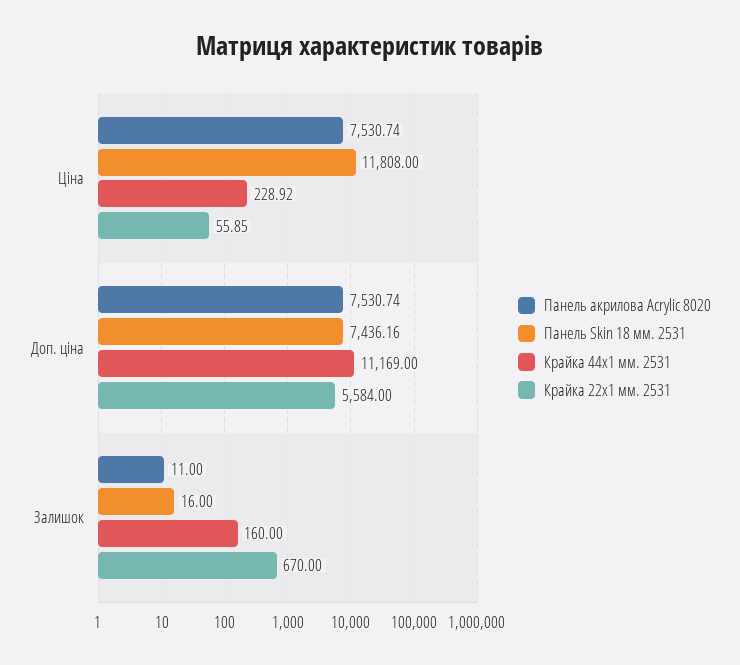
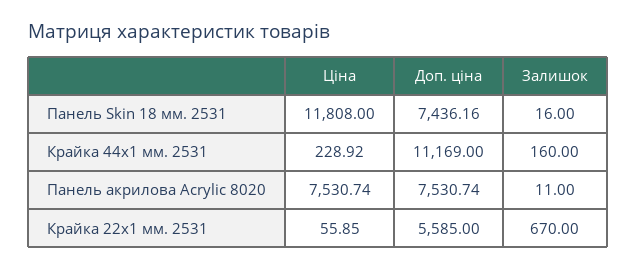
  {
    "Панель акрилова Acrylic 8020": {
      "Ціна": 7530.74,
      "Доп. ціна": 7530.74,
      "Залишок": 11
    },
    "Панель Skin 18 мм. 2531": {
      "Ціна": 11808,
      "Доп. ціна": 7436.16,
      "Залишок": 16
    },
    "Крайка 44x1 мм. 2531": {
      "Ціна": 228.92,
      "Доп. ціна": 11169,
      "Залишок": 160
    },
    "Крайка 22x1 мм. 2531": {
      "Ціна": 55.85,
-     "Доп. ціна": 5584,
+     "Доп. ціна": 5585,
      "Залишок": 670
    }
  }

